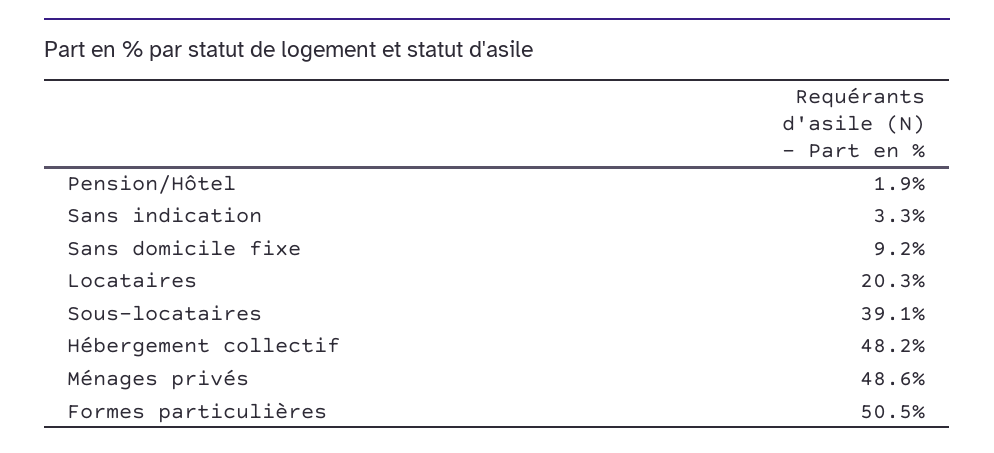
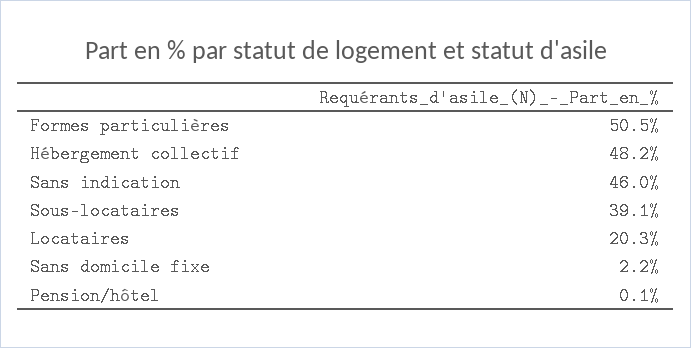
  {
-   "Pension/Hôtel": 1.9,
+   "Pension/Hôtel": 0.1,
-   "Sans indication": 3.3,
+   "Sans indication": 46,
-   "Sans domicile fixe": 9.2,
+   "Sans domicile fixe": 2.2,
    "Locataires": 20.3,
    "Sous-locataires": 39.1,
    "Hébergement collectif": 48.2,
-   "Ménages privés": 48.6,
    "Formes particulières": 50.5
  }

